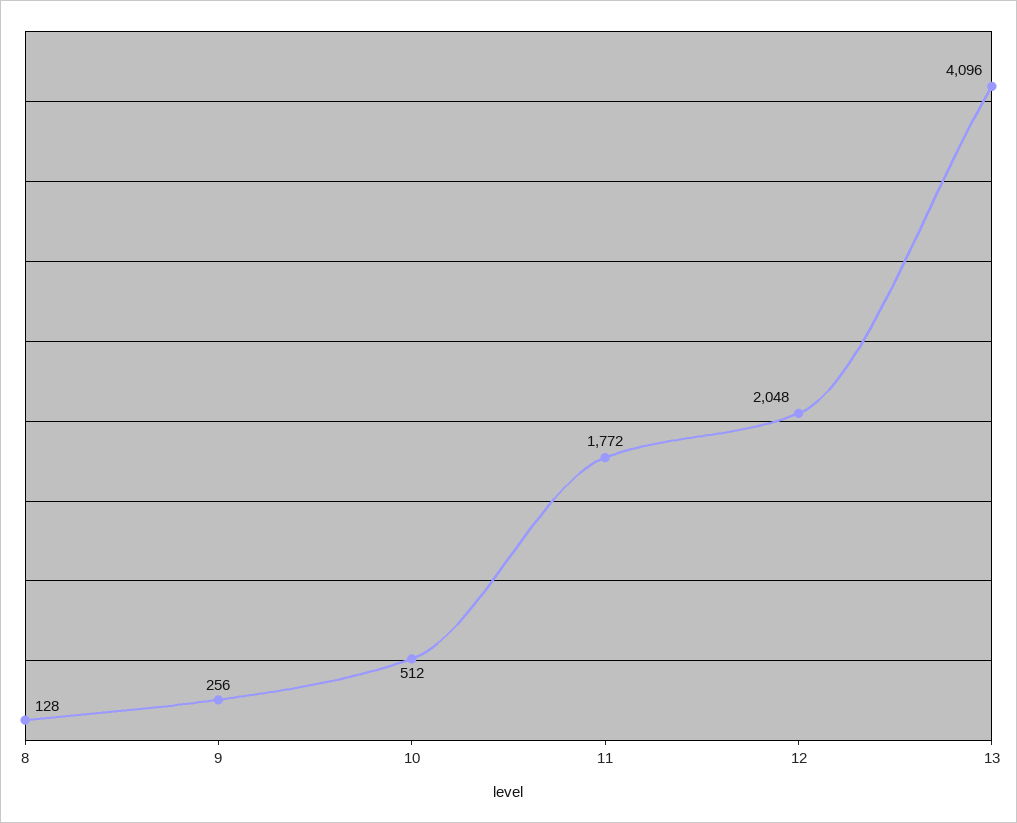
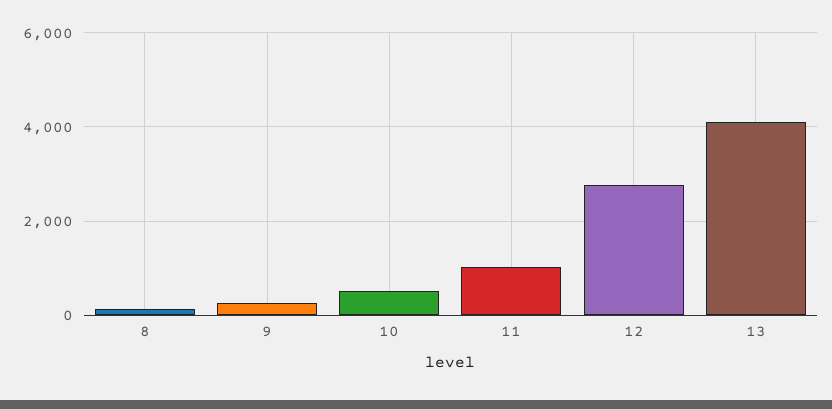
  {
    "8": 128,
    "9": 256,
    "10": 512,
-   "11": 1772,
+   "11": 1000,
-   "12": 2048,
+   "12": 2800,
    "13": 4096
  }

